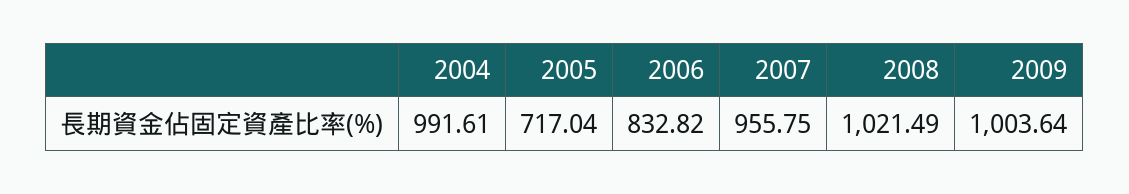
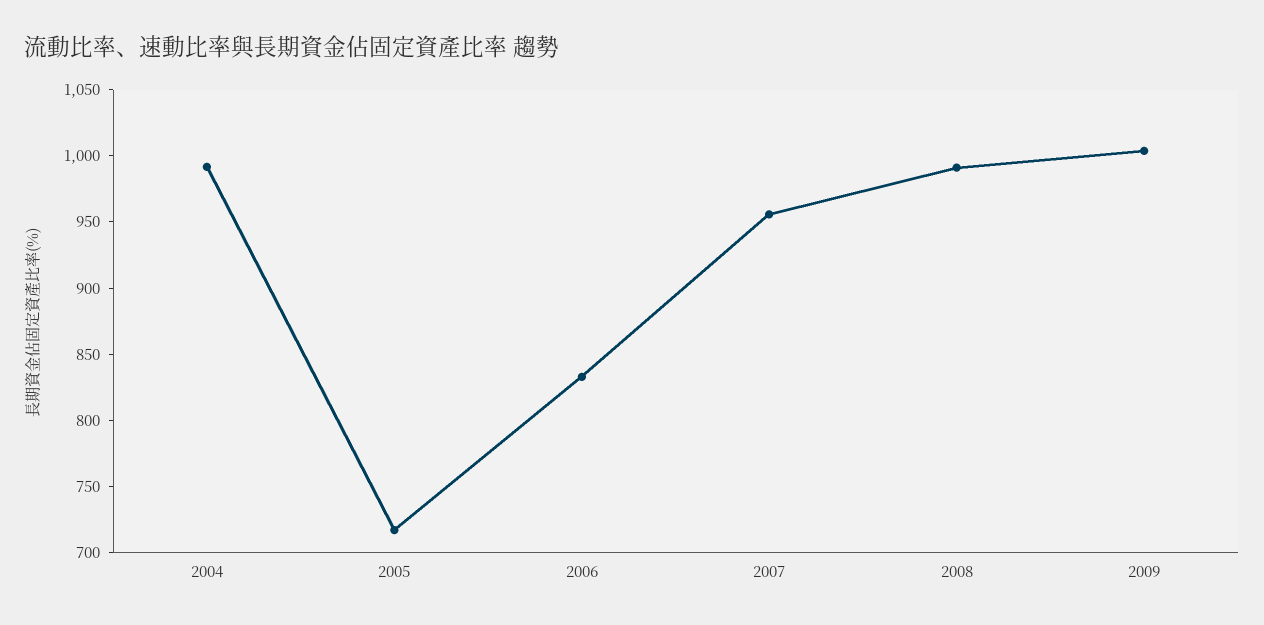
  {
    "2004": 991.61,
    "2005": 717.04,
    "2006": 832.82,
    "2007": 955.75,
-   "2008": 1021.49,
+   "2008": 990,
    "2009": 1003.64
  }

